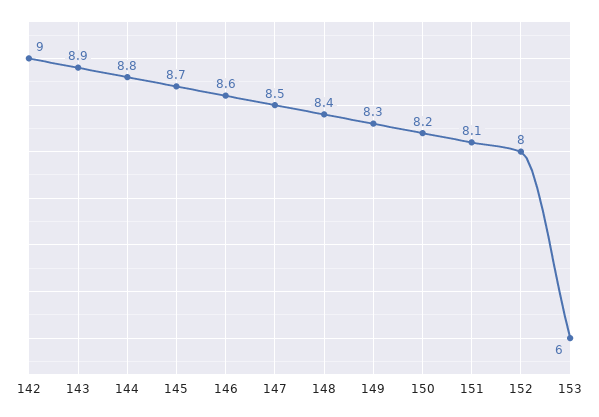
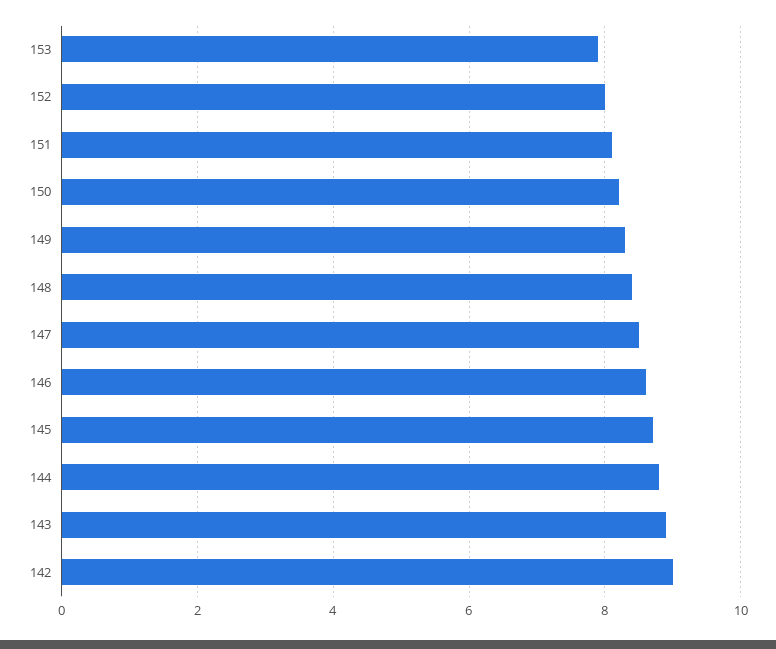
  {
    "142": 9,
    "143": 8.9,
    "144": 8.8,
    "145": 8.7,
    "146": 8.6,
    "147": 8.5,
    "148": 8.4,
    "149": 8.3,
    "150": 8.2,
    "151": 8.1,
    "152": 8,
-   "153": 6
+   "153": 8
  }

